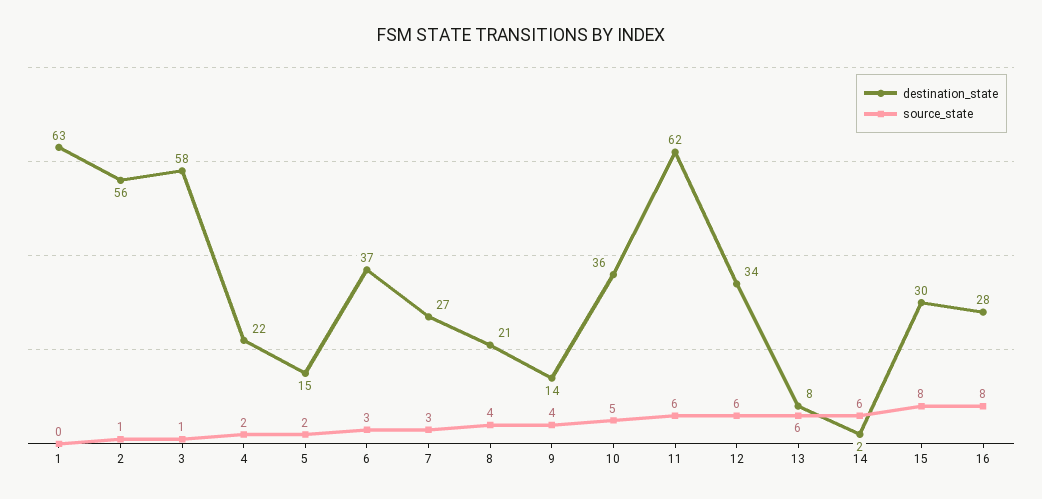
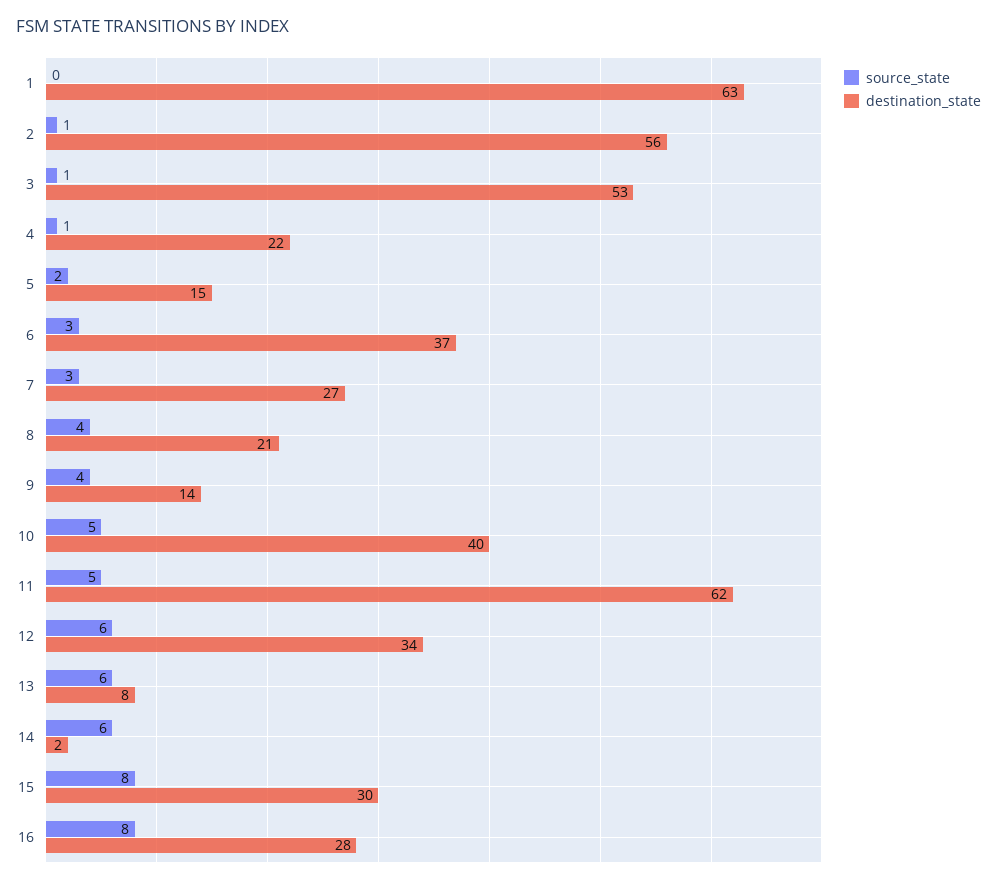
  {
    "destination_state": {
      "1": 63,
      "2": 56,
-     "3": 58,
+     "3": 53,
      "4": 22,
      "5": 15,
      "6": 37,
      "7": 27,
      "8": 21,
      "9": 14,
-     "10": 36,
+     "10": 40,
      "11": 62,
      "12": 34,
      "13": 8,
      "14": 2,
      "15": 30,
      "16": 28
    },
    "source_state": {
      "1": 0,
      "2": 1,
      "3": 1,
-     "4": 2,
+     "4": 1,
      "5": 2,
      "6": 3,
      "7": 3,
      "8": 4,
      "9": 4,
      "10": 5,
-     "11": 6,
+     "11": 5,
      "12": 6,
      "13": 6,
      "14": 6,
      "15": 8,
      "16": 8
    }
  }

